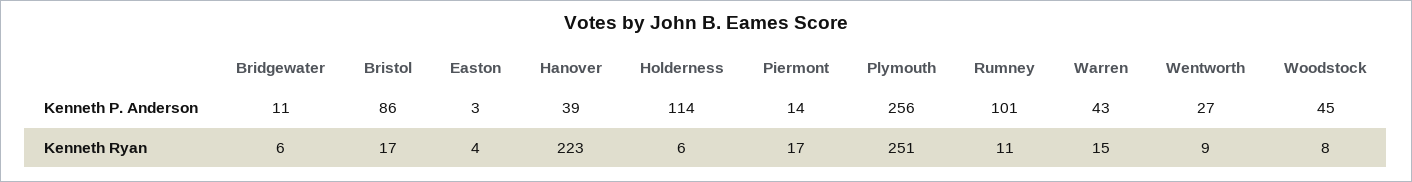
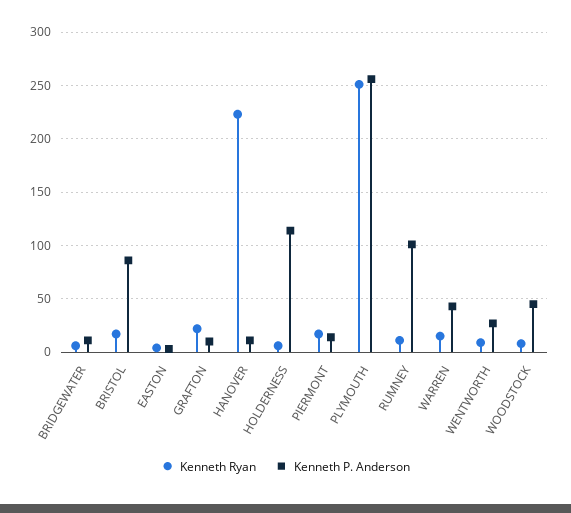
  {
    "Kenneth P. Anderson": {
      "Bridgewater": 11,
      "Bristol": 86,
      "Easton": 3,
-     "Hanover": 39,
+     "Hanover": 10,
      "Holderness": 114,
      "Piermont": 14,
      "Plymouth": 256,
      "Rumney": 101,
      "Warren": 43,
      "Wentworth": 27,
-     "Woodstock": 45
+     "Woodstock": 45,
+     "GRAFTON": 10
    },
    "Kenneth Ryan": {
      "Bridgewater": 6,
      "Bristol": 17,
      "Easton": 4,
      "Hanover": 223,
      "Holderness": 6,
      "Piermont": 17,
      "Plymouth": 251,
      "Rumney": 11,
      "Warren": 15,
      "Wentworth": 9,
-     "Woodstock": 8
+     "Woodstock": 8,
+     "GRAFTON": 20
    }
  }

